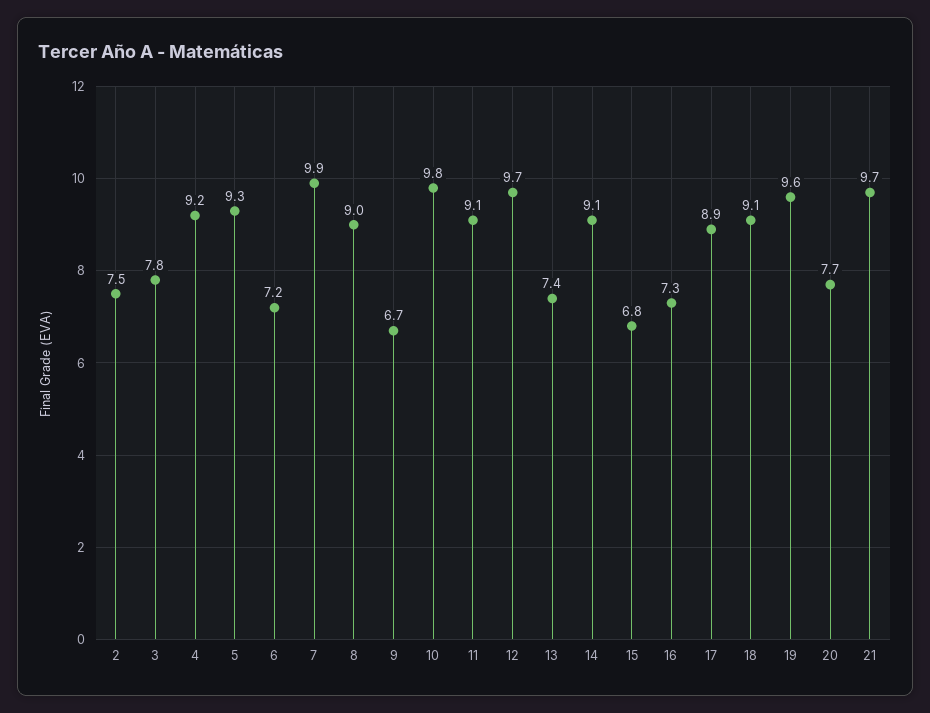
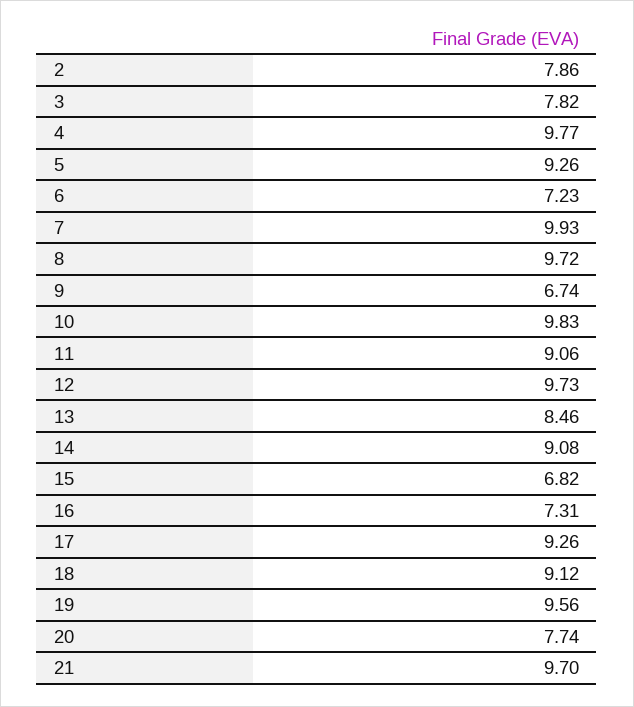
  {
-   "2": 7.5,
+   "2": 7.86,
    "3": 7.82,
-   "4": 9.2,
+   "4": 9.77,
    "5": 9.26,
    "6": 7.23,
    "7": 9.93,
-   "8": 9,
+   "8": 9.72,
    "9": 6.74,
    "10": 9.83,
    "11": 9.06,
    "12": 9.73,
-   "13": 7.4,
+   "13": 8.46,
    "14": 9.08,
    "15": 6.82,
    "16": 7.31,
-   "17": 8.9,
+   "17": 9.26,
    "18": 9.12,
    "19": 9.56,
    "20": 7.74,
    "21": 9.7
  }

